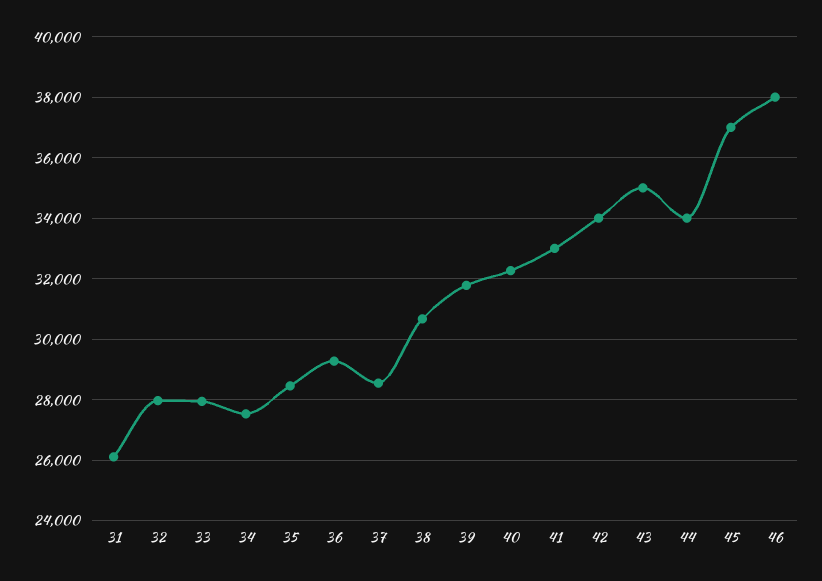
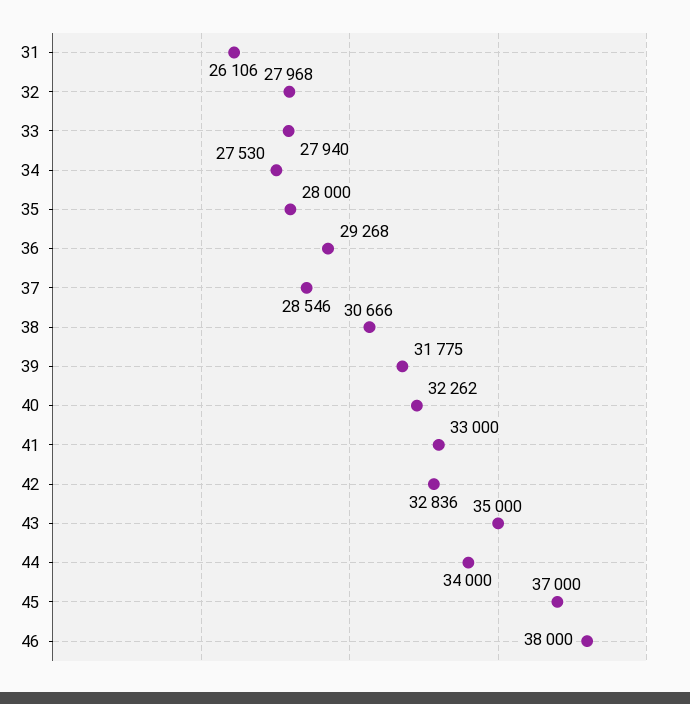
  {
    "31": 26106,
    "32": 27968,
    "33": 27940,
    "34": 27530,
-   "35": 28400,
+   "35": 28000,
    "36": 29268,
    "37": 28546,
    "38": 30666,
    "39": 31775,
    "40": 32262,
    "41": 33000,
-   "42": 34000,
+   "42": 32836,
    "43": 35000,
    "44": 34000,
    "45": 37000,
    "46": 38000
  }

